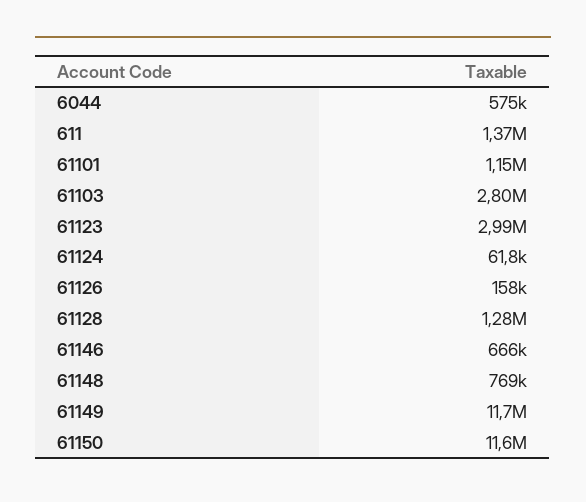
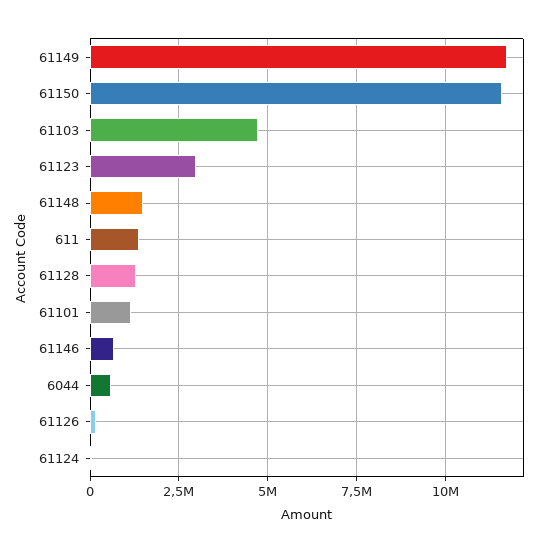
  {
    "6044": 575000,
    "611": 1370000,
    "61101": 1150000,
-   "61103": 2800000,
+   "61103": 4750000,
    "61123": 2990000,
    "61124": 61800,
    "61126": 158000,
    "61128": 1280000,
    "61146": 666000,
-   "61148": 769000,
+   "61148": 1500000,
    "61149": 11700000,
    "61150": 11600000
  }

